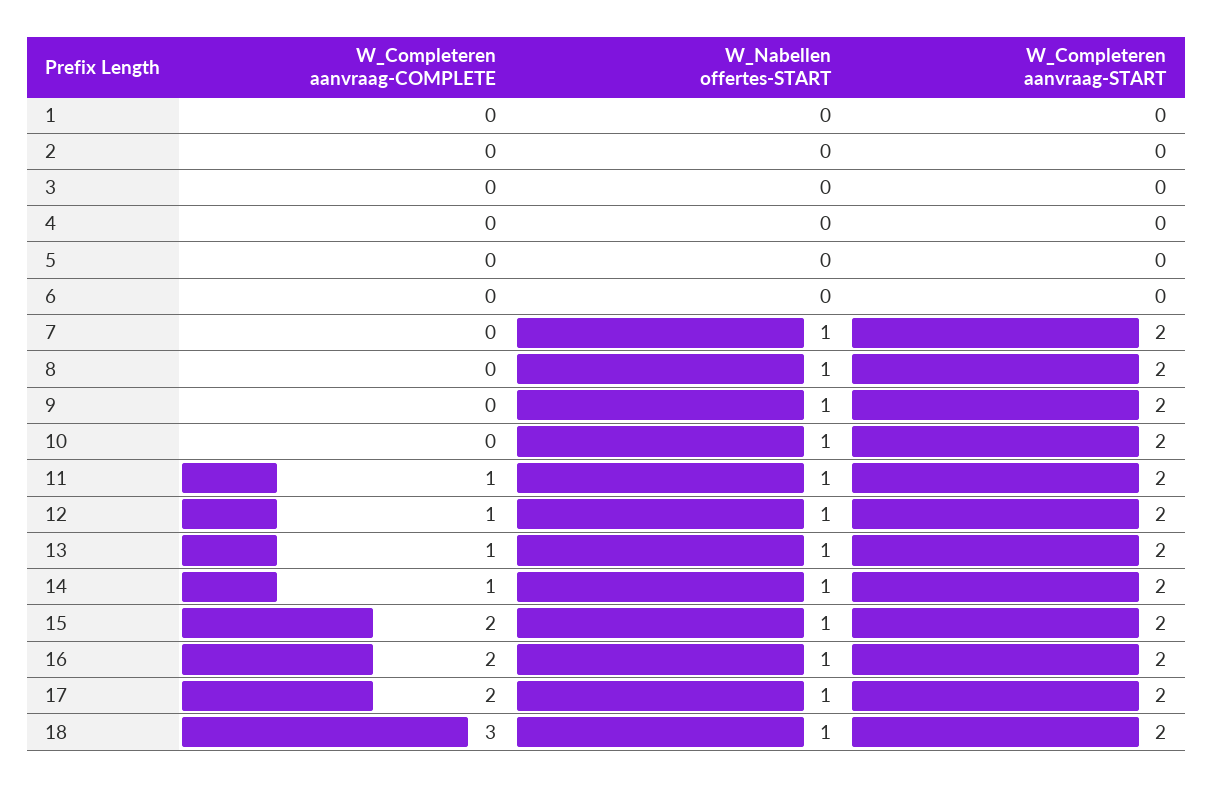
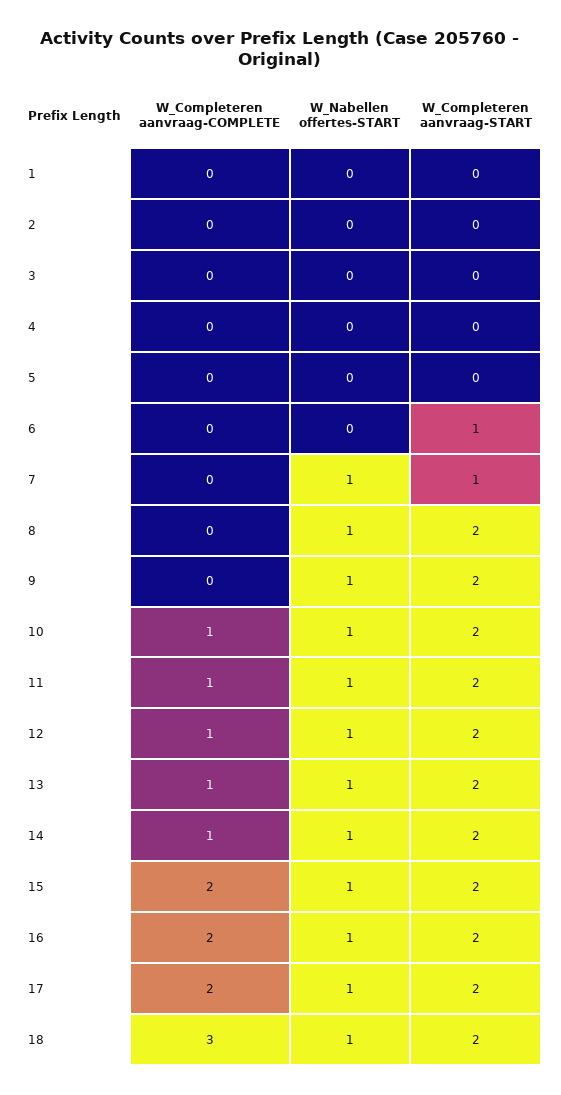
  {
    "W_Completeren aanvraag-COMPLETE": {
      "1": 0,
      "2": 0,
      "3": 0,
      "4": 0,
      "5": 0,
      "6": 0,
      "7": 0,
      "8": 0,
      "9": 0,
-     "10": 0,
+     "10": 1,
      "11": 1,
      "12": 1,
      "13": 1,
      "14": 1,
      "15": 2,
      "16": 2,
      "17": 2,
      "18": 3
    },
    "W_Nabellen offertes-START": {
      "1": 0,
      "2": 0,
      "3": 0,
      "4": 0,
      "5": 0,
      "6": 0,
      "7": 1,
      "8": 1,
      "9": 1,
      "10": 1,
      "11": 1,
      "12": 1,
      "13": 1,
      "14": 1,
      "15": 1,
      "16": 1,
      "17": 1,
      "18": 1
    },
    "W_Completeren aanvraag-START": {
      "1": 0,
      "2": 0,
      "3": 0,
      "4": 0,
      "5": 0,
-     "6": 0,
+     "6": 1,
-     "7": 2,
+     "7": 1,
      "8": 2,
      "9": 2,
      "10": 2,
      "11": 2,
      "12": 2,
      "13": 2,
      "14": 2,
      "15": 2,
      "16": 2,
      "17": 2,
      "18": 2
    }
  }

